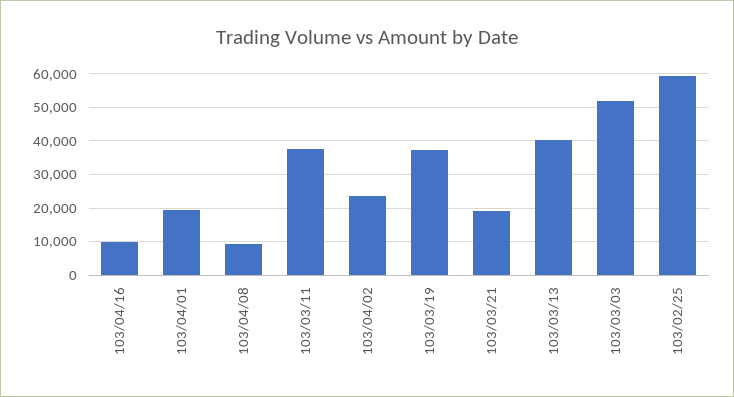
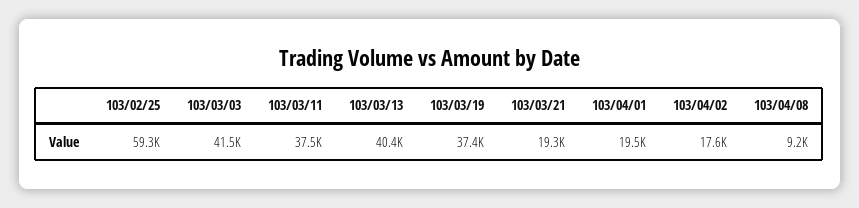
  {
-   "103/04/16": 10000,
    "103/04/01": 19500,
    "103/04/08": 9200,
    "103/03/11": 37500,
-   "103/04/02": 24000,
+   "103/04/02": 17600,
    "103/03/19": 37400,
    "103/03/21": 19300,
    "103/03/13": 40400,
-   "103/03/03": 52000,
+   "103/03/03": 41500,
    "103/02/25": 59300
  }

